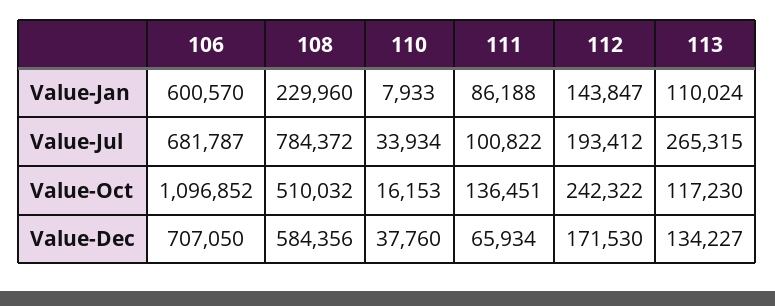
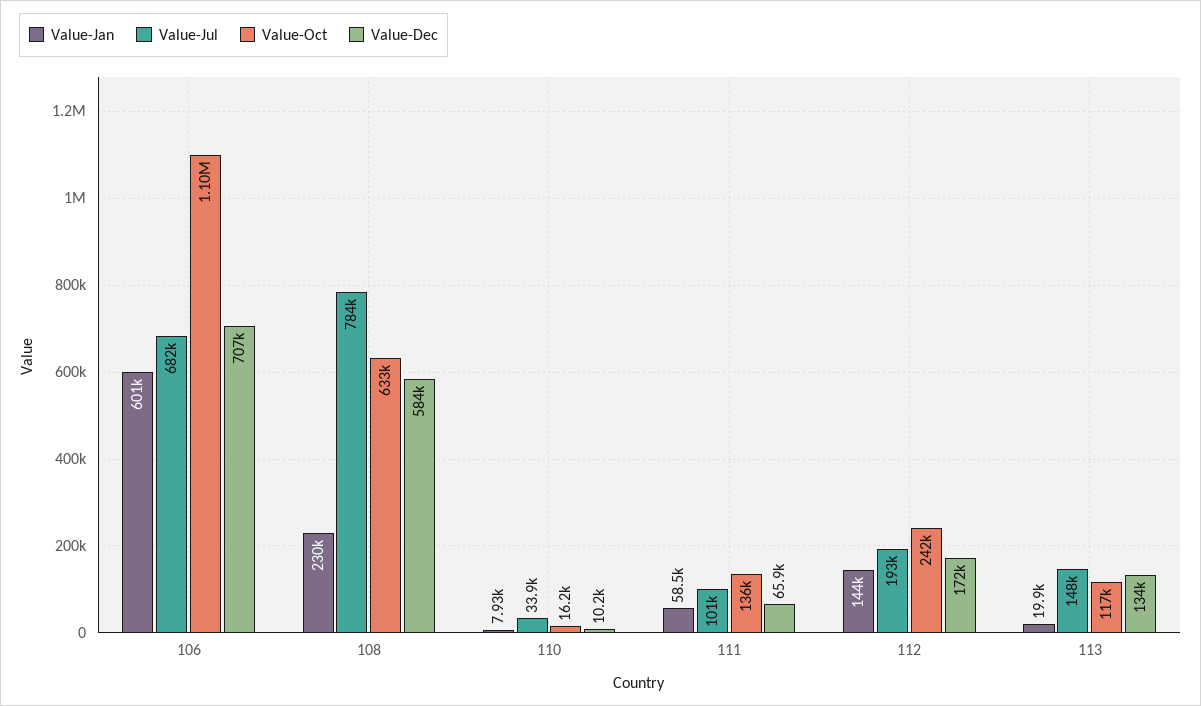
  {
    "Value-Jan": {
      "106": 600570,
      "108": 229960,
      "110": 7933,
-     "111": 86188,
+     "111": 58500,
      "112": 143847,
-     "113": 110024
+     "113": 19900
    },
    "Value-Jul": {
      "106": 681787,
      "108": 784372,
      "110": 33934,
      "111": 100822,
      "112": 193412,
-     "113": 265315
+     "113": 148000
    },
    "Value-Oct": {
      "106": 1096852,
-     "108": 510032,
+     "108": 633000,
      "110": 16153,
      "111": 136451,
      "112": 242322,
      "113": 117230
    },
    "Value-Dec": {
      "106": 707050,
      "108": 584356,
-     "110": 37760,
+     "110": 10200,
      "111": 65934,
      "112": 171530,
      "113": 134227
    }
  }

